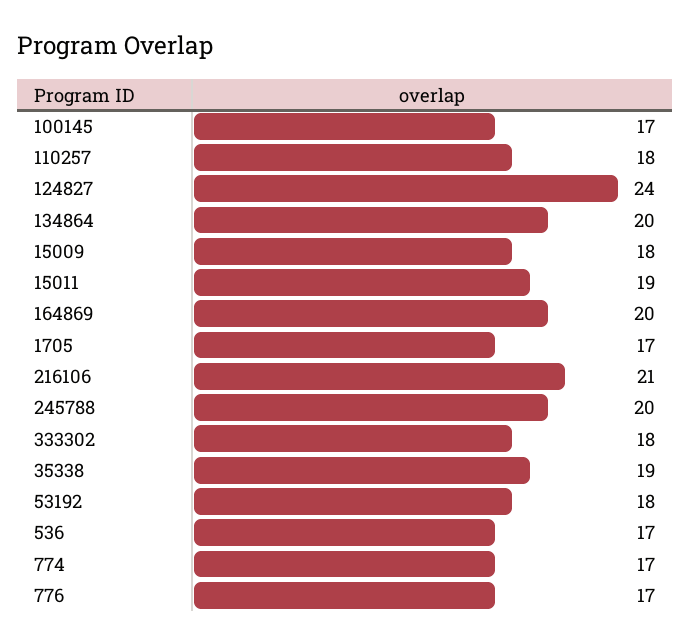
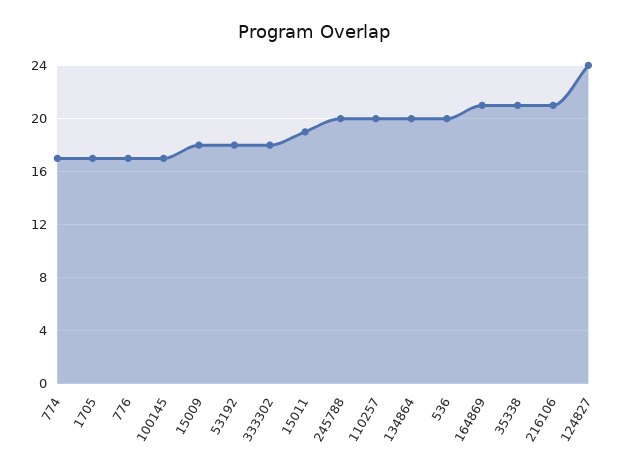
  {
    "100145": 17,
-   "110257": 18,
+   "110257": 20,
    "124827": 24,
    "134864": 20,
    "15009": 18,
    "15011": 19,
-   "164869": 20,
+   "164869": 21,
    "1705": 17,
    "216106": 21,
    "245788": 20,
    "333302": 18,
-   "35338": 19,
+   "35338": 21,
    "53192": 18,
-   "536": 17,
+   "536": 20,
    "774": 17,
    "776": 17
  }

